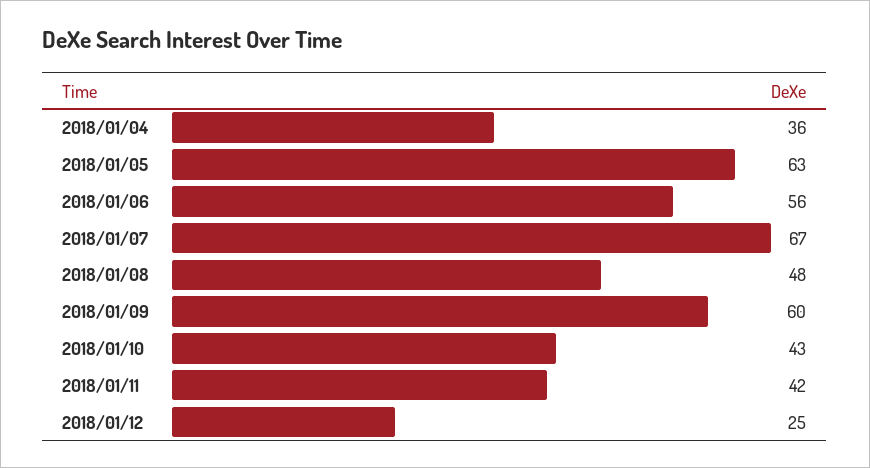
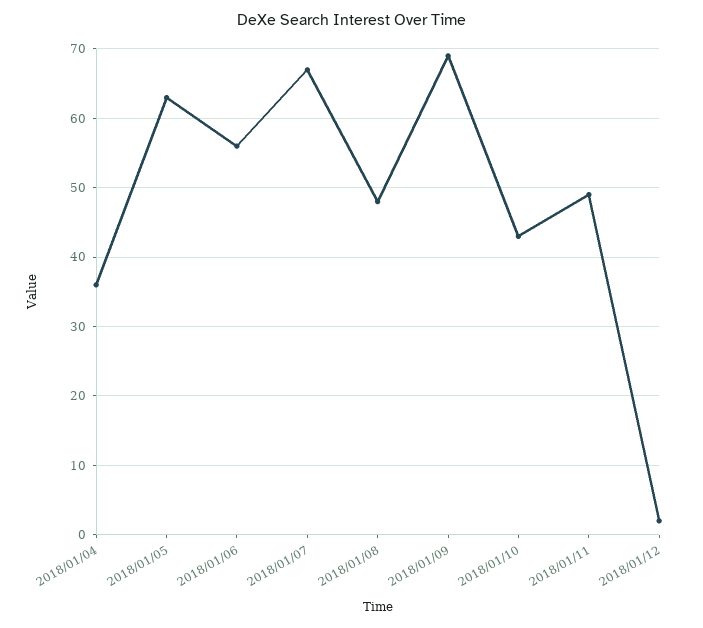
  {
    "2018/01/04": 36,
    "2018/01/05": 63,
    "2018/01/06": 56,
    "2018/01/07": 67,
    "2018/01/08": 48,
-   "2018/01/09": 60,
+   "2018/01/09": 69,
    "2018/01/10": 43,
-   "2018/01/11": 42,
+   "2018/01/11": 49,
-   "2018/01/12": 25
+   "2018/01/12": 2
  }

